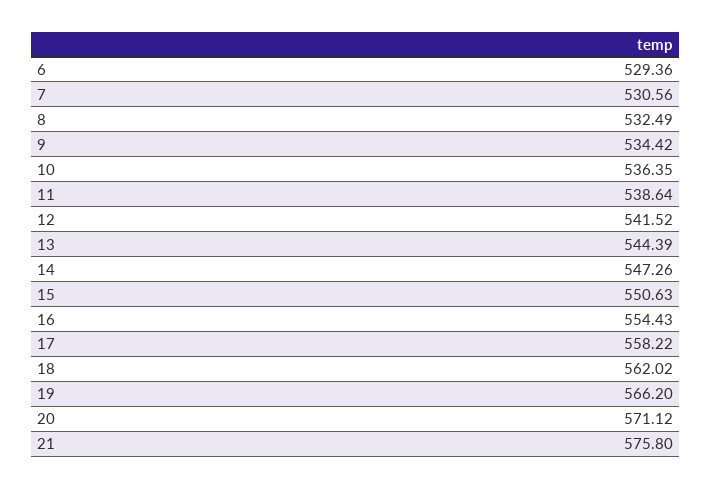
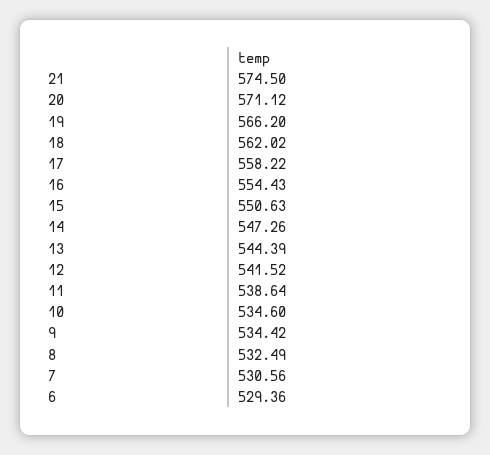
  {
    "6": 529.36,
    "7": 530.56,
    "8": 532.49,
    "9": 534.42,
-   "10": 536.35,
+   "10": 534.6,
    "11": 538.64,
    "12": 541.52,
    "13": 544.39,
    "14": 547.26,
    "15": 550.63,
    "16": 554.43,
    "17": 558.22,
    "18": 562.02,
    "19": 566.2,
    "20": 571.12,
-   "21": 575.8
+   "21": 574.5
  }

